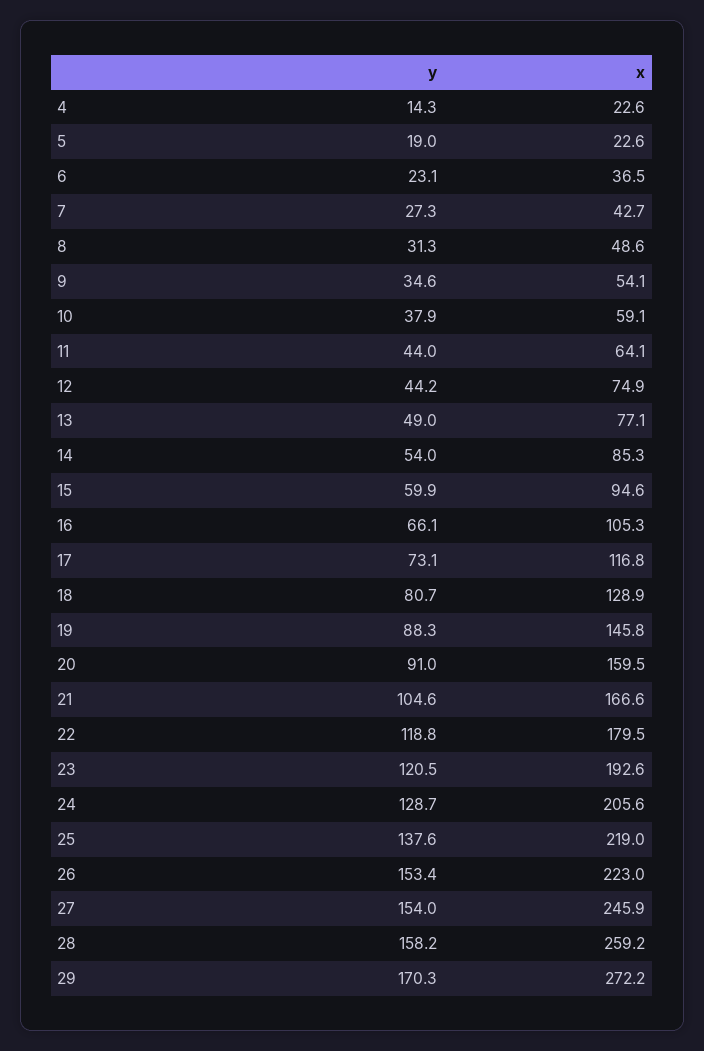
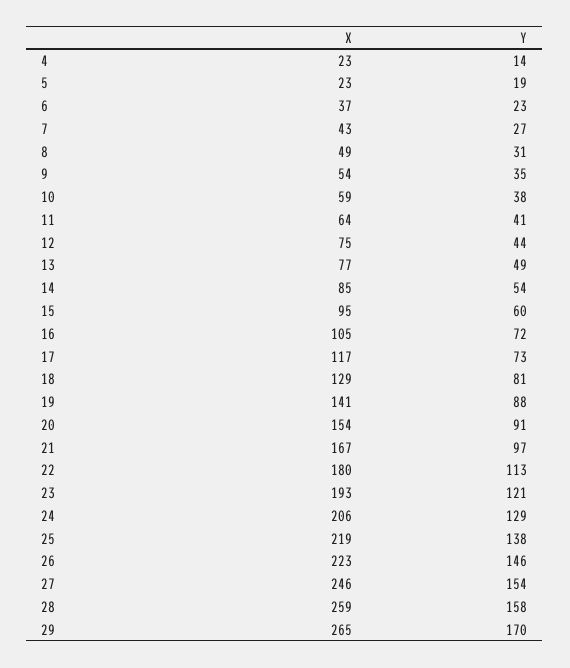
  {
    "y": {
      "4": 14.3,
      "5": 19,
      "6": 23.1,
      "7": 27.3,
      "8": 31.3,
      "9": 34.6,
      "10": 37.9,
-     "11": 44,
+     "11": 41,
      "12": 44.2,
      "13": 49,
      "14": 54,
      "15": 59.9,
-     "16": 66.1,
+     "16": 72,
      "17": 73.1,
      "18": 80.7,
      "19": 88.3,
      "20": 91,
-     "21": 104.6,
+     "21": 97,
-     "22": 118.8,
+     "22": 113,
      "23": 120.5,
      "24": 128.7,
      "25": 137.6,
-     "26": 153.4,
+     "26": 146,
      "27": 154,
      "28": 158.2,
      "29": 170.3
    },
    "x": {
      "4": 22.6,
      "5": 22.6,
      "6": 36.5,
      "7": 42.7,
      "8": 48.6,
      "9": 54.1,
      "10": 59.1,
      "11": 64.1,
      "12": 74.9,
      "13": 77.1,
      "14": 85.3,
      "15": 94.6,
      "16": 105.3,
      "17": 116.8,
      "18": 128.9,
-     "19": 145.8,
+     "19": 141,
-     "20": 159.5,
+     "20": 154,
      "21": 166.6,
      "22": 179.5,
      "23": 192.6,
      "24": 205.6,
      "25": 219,
      "26": 223,
      "27": 245.9,
      "28": 259.2,
-     "29": 272.2
+     "29": 265
    }
  }

